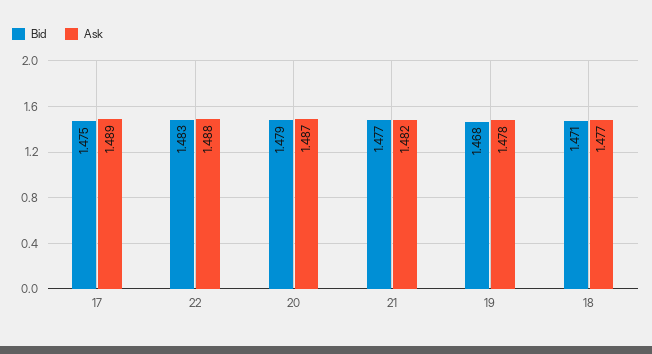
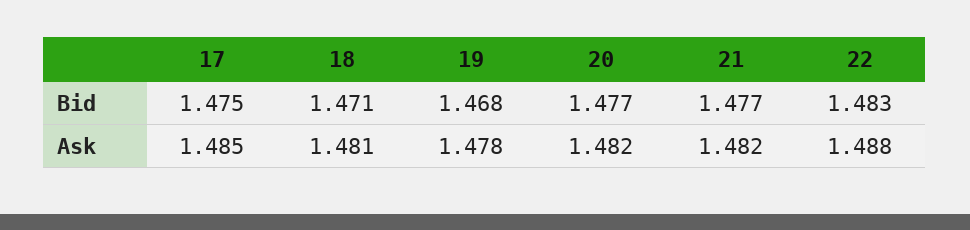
  {
    "Bid": {
      "17": 1.475,
      "22": 1.483,
-     "20": 1.479,
+     "20": 1.477,
      "21": 1.477,
      "19": 1.468,
      "18": 1.471
    },
    "Ask": {
-     "17": 1.489,
+     "17": 1.485,
      "22": 1.488,
-     "20": 1.487,
+     "20": 1.482,
      "21": 1.482,
      "19": 1.478,
-     "18": 1.477
+     "18": 1.481
    }
  }

